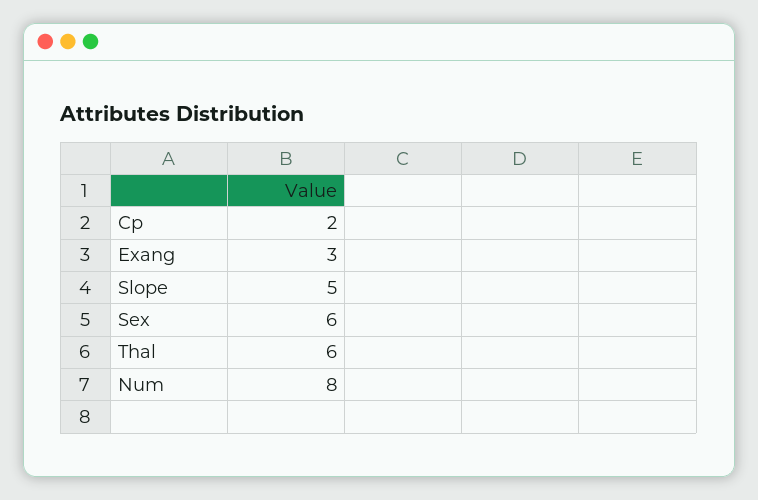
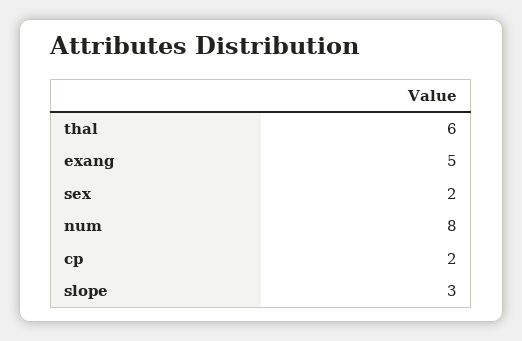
  {
    "Cp": 2,
-   "Exang": 3,
+   "Exang": 5,
-   "Slope": 5,
+   "Slope": 3,
-   "Sex": 6,
+   "Sex": 2,
    "Thal": 6,
    "Num": 8
  }

